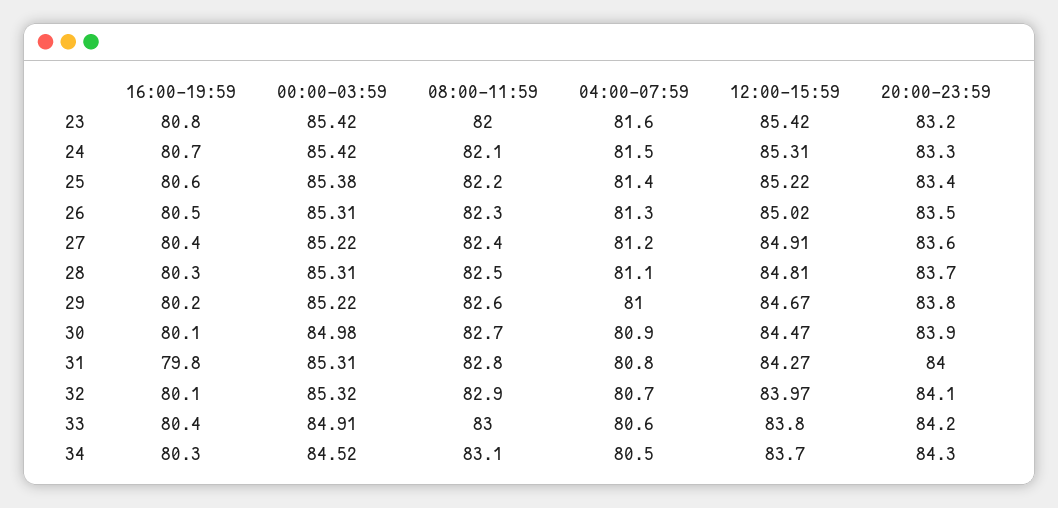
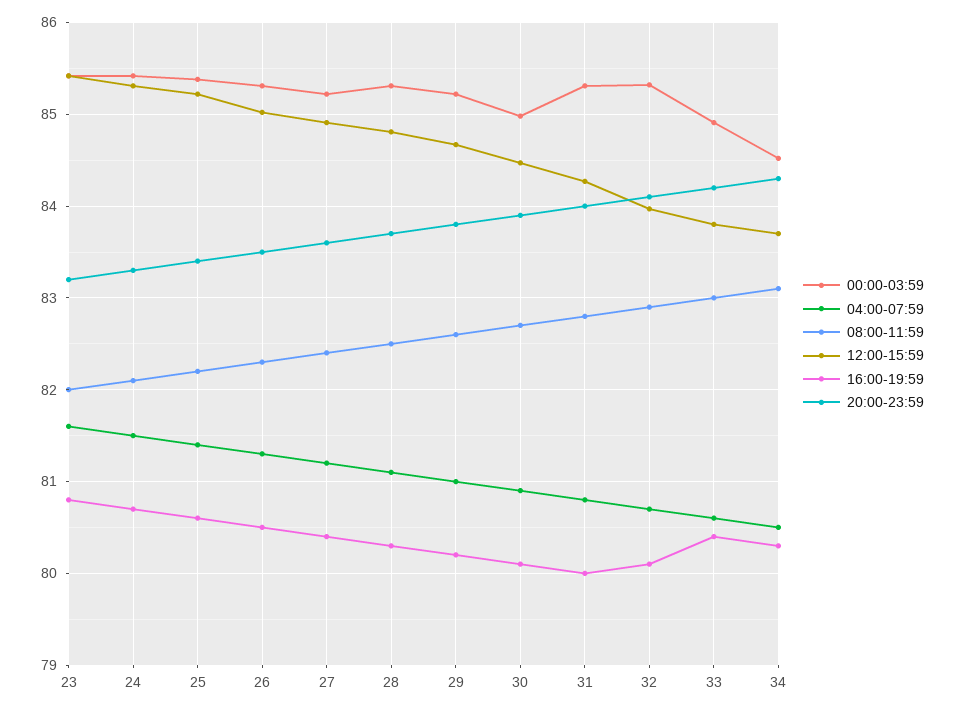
  {
    "16:00-19:59": {
      "23": 80.8,
      "24": 80.7,
      "25": 80.6,
      "26": 80.5,
      "27": 80.4,
      "28": 80.3,
      "29": 80.2,
      "30": 80.1,
-     "31": 79.8,
+     "31": 80,
      "32": 80.1,
      "33": 80.4,
      "34": 80.3
    },
    "00:00-03:59": {
      "23": 85.42,
      "24": 85.42,
      "25": 85.38,
      "26": 85.31,
      "27": 85.22,
      "28": 85.31,
      "29": 85.22,
      "30": 84.98,
      "31": 85.31,
      "32": 85.32,
      "33": 84.91,
      "34": 84.52
    },
    "08:00-11:59": {
      "23": 82,
      "24": 82.1,
      "25": 82.2,
      "26": 82.3,
      "27": 82.4,
      "28": 82.5,
      "29": 82.6,
      "30": 82.7,
      "31": 82.8,
      "32": 82.9,
      "33": 83,
      "34": 83.1
    },
    "04:00-07:59": {
      "23": 81.6,
      "24": 81.5,
      "25": 81.4,
      "26": 81.3,
      "27": 81.2,
      "28": 81.1,
      "29": 81,
      "30": 80.9,
      "31": 80.8,
      "32": 80.7,
      "33": 80.6,
      "34": 80.5
    },
    "12:00-15:59": {
      "23": 85.42,
      "24": 85.31,
      "25": 85.22,
      "26": 85.02,
      "27": 84.91,
      "28": 84.81,
      "29": 84.67,
      "30": 84.47,
      "31": 84.27,
      "32": 83.97,
      "33": 83.8,
      "34": 83.7
    },
    "20:00-23:59": {
      "23": 83.2,
      "24": 83.3,
      "25": 83.4,
      "26": 83.5,
      "27": 83.6,
      "28": 83.7,
      "29": 83.8,
      "30": 83.9,
      "31": 84,
      "32": 84.1,
      "33": 84.2,
      "34": 84.3
    }
  }

